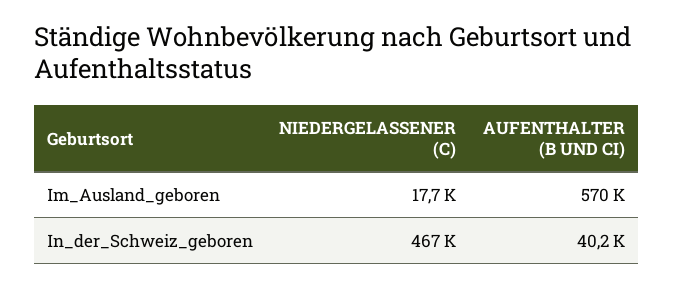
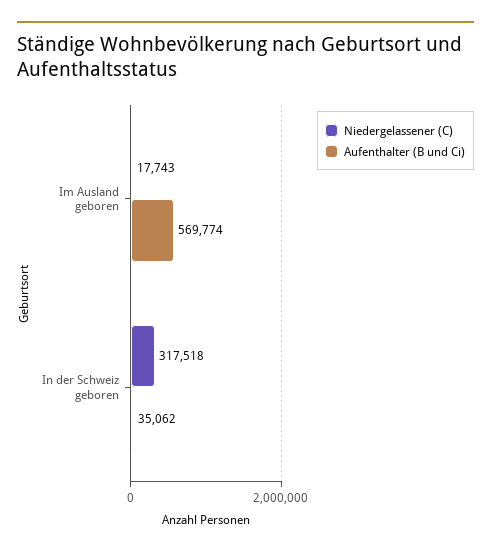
  {
    "NIEDERGELASSENER (C)": {
      "Im_Ausland_geboren": 17743,
-     "In_der_Schweiz_geboren": 467000
+     "In_der_Schweiz_geboren": 317518
    },
    "AUFENTHALTER (B UND CI)": {
      "Im_Ausland_geboren": 569774,
-     "In_der_Schweiz_geboren": 40200
+     "In_der_Schweiz_geboren": 35062
    }
  }

